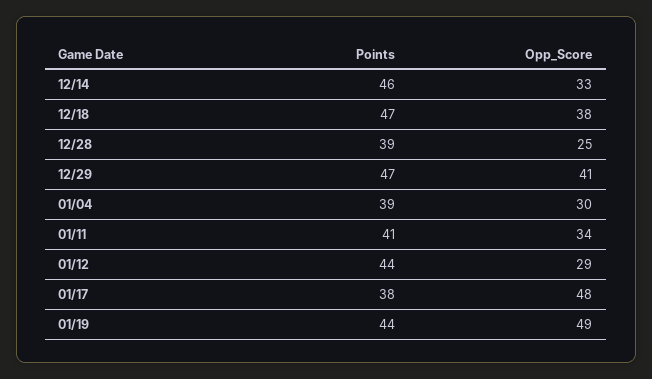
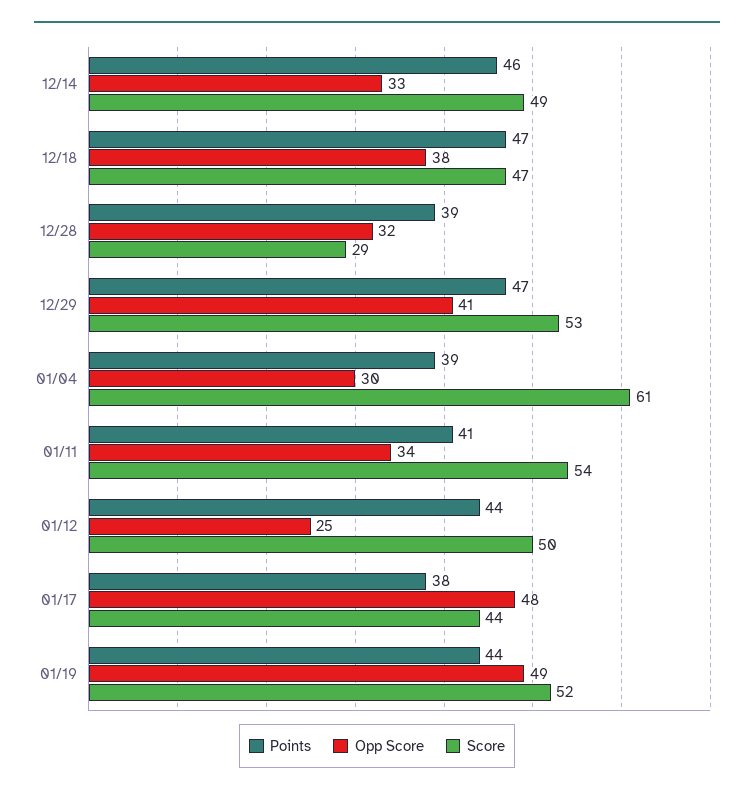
  {
    "Points": {
      "12/14": 46,
      "12/18": 47,
      "12/28": 39,
      "12/29": 47,
      "01/04": 39,
      "01/11": 41,
      "01/12": 44,
      "01/17": 38,
      "01/19": 44
    },
    "Opp_Score": {
      "12/14": 33,
      "12/18": 38,
-     "12/28": 25,
+     "12/28": 32,
      "12/29": 41,
      "01/04": 30,
      "01/11": 34,
-     "01/12": 29,
+     "01/12": 25,
      "01/17": 48,
      "01/19": 49
-   }
+   },
+   "Score": {
+     "12/14": 49,
+     "12/18": 47,
+     "12/28": 29,
+     "12/29": 53,
+     "01/04": 61,
+     "01/11": 54,
+     "01/12": 50,
+     "01/17": 44,
+     "01/19": 52
+   }
  }

